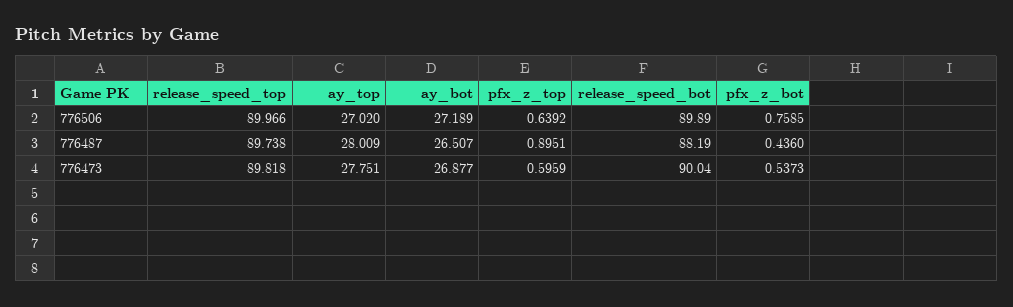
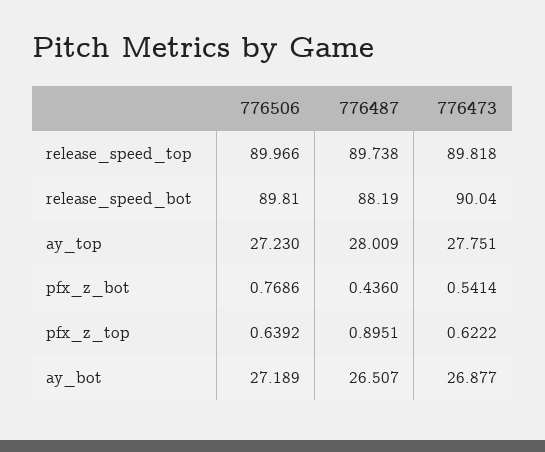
  {
    "release_speed_top": {
      "776506": 89.966,
      "776487": 89.738,
      "776473": 89.818
    },
    "ay_top": {
-     "776506": 27.02,
+     "776506": 27.23,
      "776487": 28.009,
      "776473": 27.751
    },
    "ay_bot": {
      "776506": 27.189,
      "776487": 26.507,
      "776473": 26.877
    },
    "pfx_z_top": {
      "776506": 0.6392,
      "776487": 0.8951,
-     "776473": 0.5959
+     "776473": 0.6222
    },
    "release_speed_bot": {
-     "776506": 89.89,
+     "776506": 89.81,
      "776487": 88.19,
      "776473": 90.04
    },
    "pfx_z_bot": {
-     "776506": 0.7585,
+     "776506": 0.7686,
      "776487": 0.436,
-     "776473": 0.5373
+     "776473": 0.5414
    }
  }

